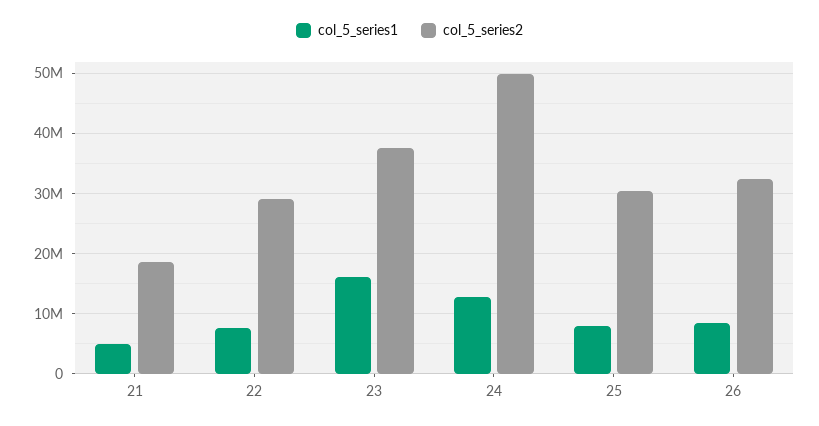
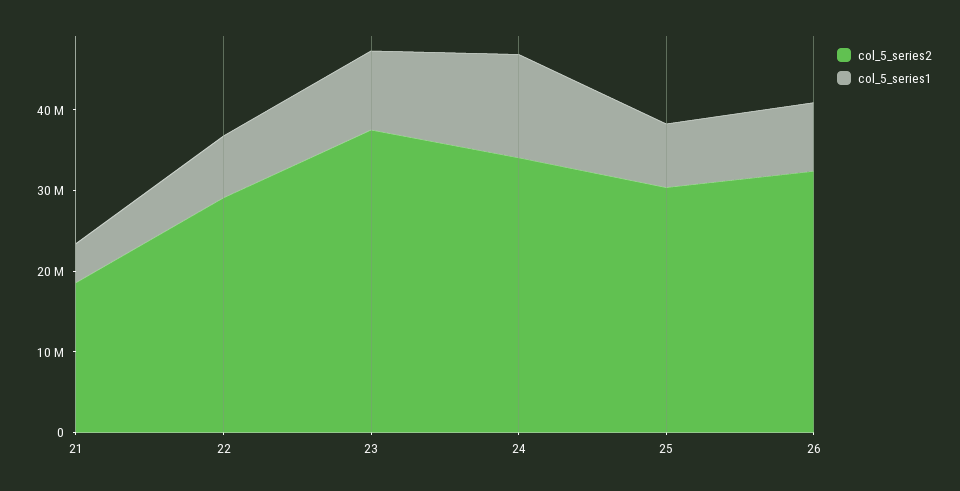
  {
    "col_5_series1": {
      "21": 5000000,
      "22": 8000000,
-     "23": 16000000,
+     "23": 10000000,
      "24": 13000000,
      "25": 8000000,
      "26": 8000000
    },
    "col_5_series2": {
      "21": 19000000,
      "22": 29000000,
      "23": 38000000,
-     "24": 50000000,
+     "24": 34000000,
      "25": 30000000,
      "26": 32000000
    }
  }

